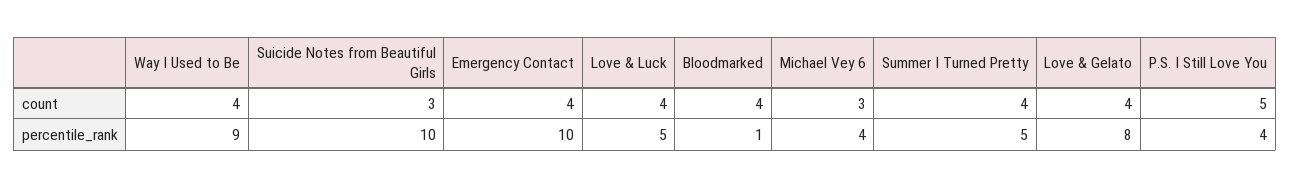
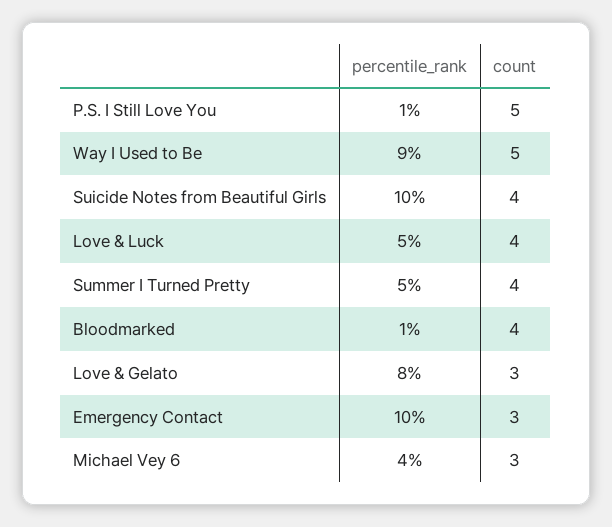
  {
    "Way I Used to Be": {
-     "count": 4,
+     "count": 5,
      "percentile_rank": 9
    },
    "Suicide Notes from Beautiful Girls": {
-     "count": 3,
+     "count": 4,
      "percentile_rank": 10
    },
    "Emergency Contact": {
-     "count": 4,
+     "count": 3,
      "percentile_rank": 10
    },
    "Love & Luck": {
      "count": 4,
      "percentile_rank": 5
    },
    "Bloodmarked": {
      "count": 4,
      "percentile_rank": 1
    },
    "Michael Vey 6": {
      "count": 3,
      "percentile_rank": 4
    },
    "Summer I Turned Pretty": {
      "count": 4,
      "percentile_rank": 5
    },
    "Love & Gelato": {
-     "count": 4,
+     "count": 3,
      "percentile_rank": 8
    },
    "P.S. I Still Love You": {
      "count": 5,
-     "percentile_rank": 4
+     "percentile_rank": 1
    }
  }

